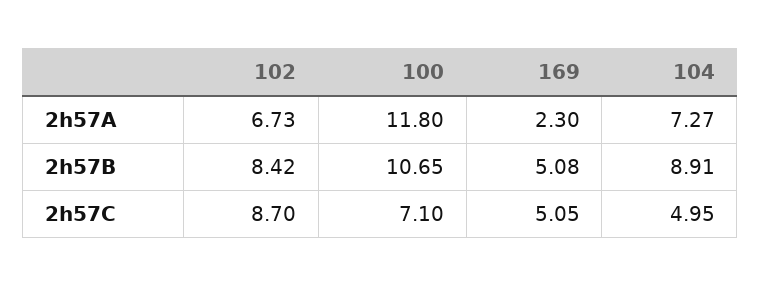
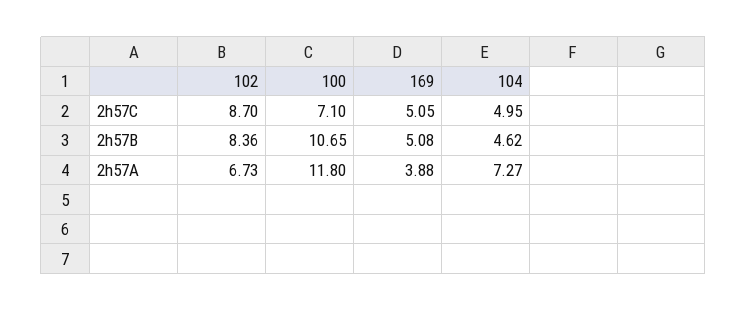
  {
    "102": {
      "2h57A": 6.73,
-     "2h57B": 8.42,
+     "2h57B": 8.36,
      "2h57C": 8.7
    },
    "100": {
      "2h57A": 11.8,
      "2h57B": 10.65,
      "2h57C": 7.1
    },
    "169": {
-     "2h57A": 2.3,
+     "2h57A": 3.88,
      "2h57B": 5.08,
      "2h57C": 5.05
    },
    "104": {
      "2h57A": 7.27,
-     "2h57B": 8.91,
+     "2h57B": 4.62,
      "2h57C": 4.95
    }
  }

